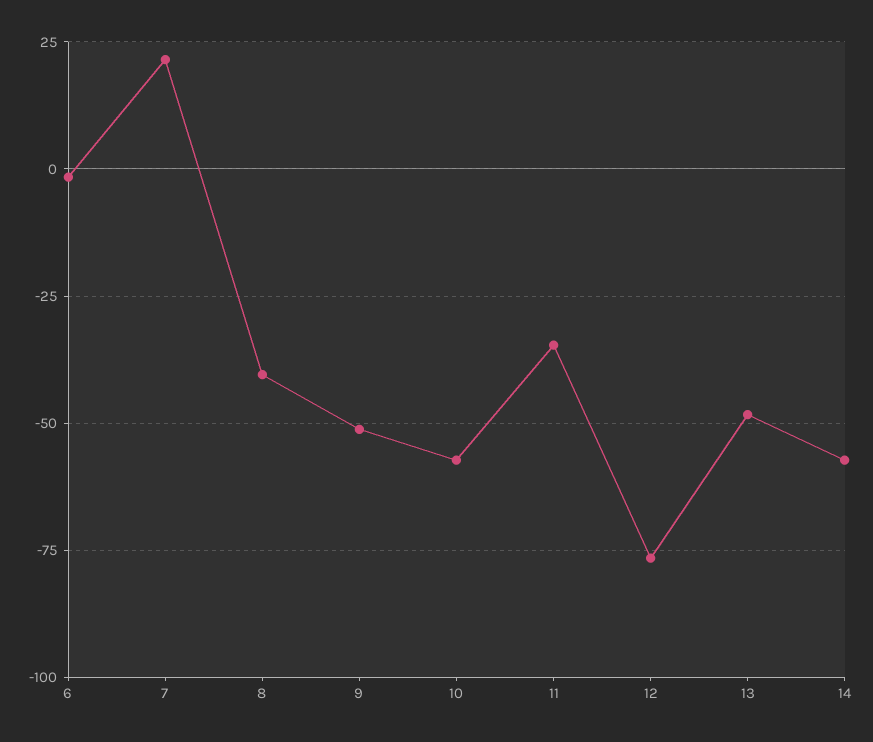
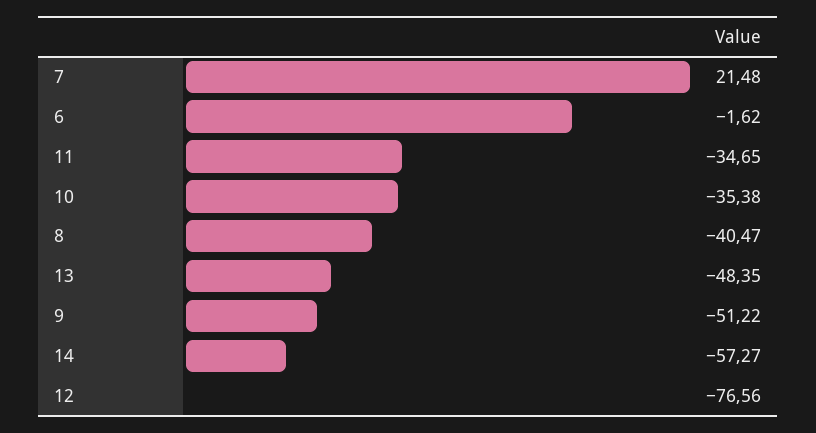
  {
    "6": -1.62,
    "7": 21.48,
    "8": -40.47,
    "9": -51.22,
-   "10": -57.5,
+   "10": -35.38,
    "11": -34.65,
    "12": -76.56,
    "13": -48.35,
    "14": -57.27
  }

